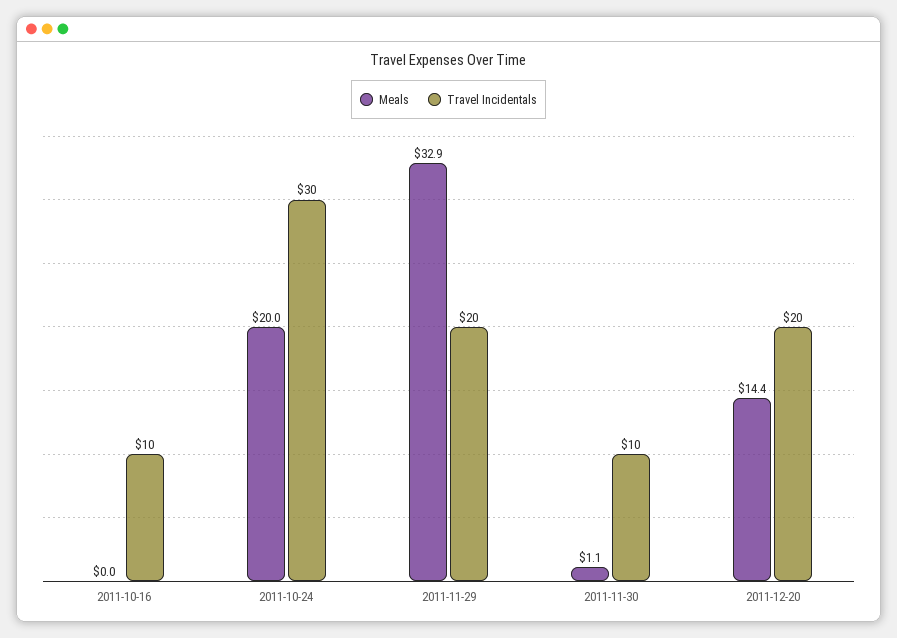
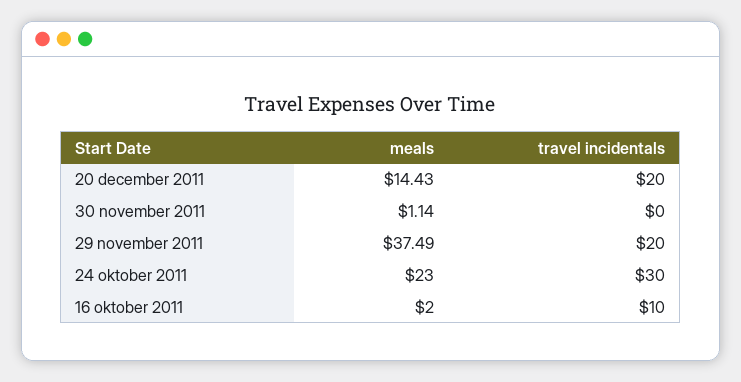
  {
    "Meals": {
-     "2011-10-16": 0,
+     "2011-10-16": 2,
-     "2011-10-24": 20,
+     "2011-10-24": 23,
-     "2011-11-29": 32.9,
+     "2011-11-29": 37.49,
      "2011-11-30": 1.14,
      "2011-12-20": 14.43
    },
    "Travel Incidentals": {
      "2011-10-16": 10,
      "2011-10-24": 30,
      "2011-11-29": 20,
-     "2011-11-30": 10,
+     "2011-11-30": 0,
      "2011-12-20": 20
    }
  }

